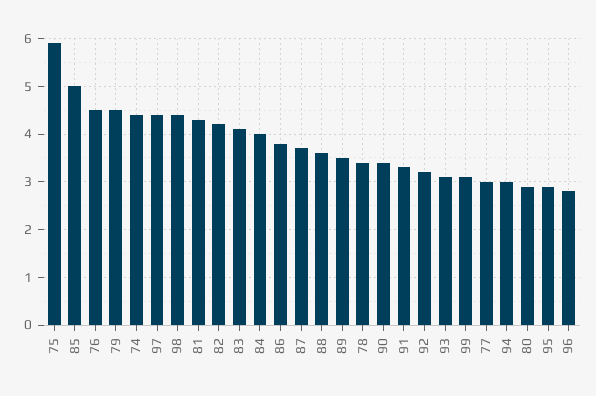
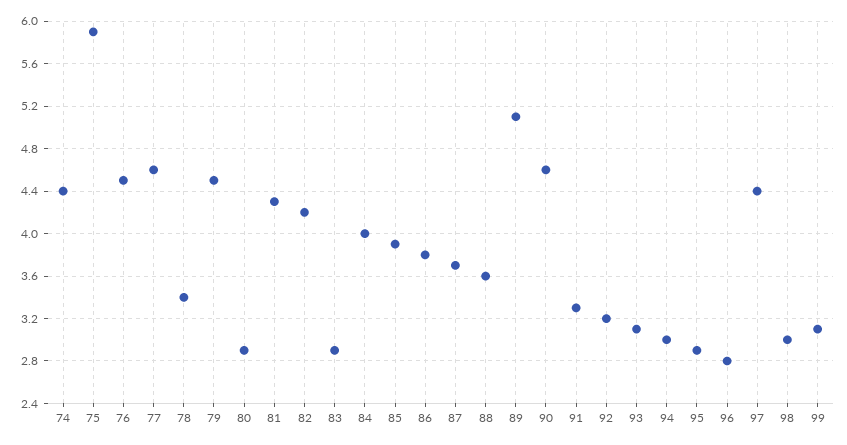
  {
    "75": 5.9,
-   "85": 5,
+   "85": 3.9,
    "76": 4.5,
    "79": 4.5,
    "74": 4.4,
    "97": 4.4,
-   "98": 4.5,
+   "98": 3,
    "81": 4.3,
    "82": 4.2,
-   "83": 4,
+   "83": 2.9,
    "84": 4,
    "86": 3.8,
    "87": 3.7,
    "88": 3.6,
-   "89": 3.5,
+   "89": 5.1,
    "78": 3.4,
-   "90": 3.5,
+   "90": 4.6,
    "91": 3.3,
    "92": 3.2,
    "93": 3.1,
    "99": 3.1,
-   "77": 3,
+   "77": 4.6,
    "94": 3,
    "80": 2.9,
    "95": 2.9,
    "96": 2.8
  }

